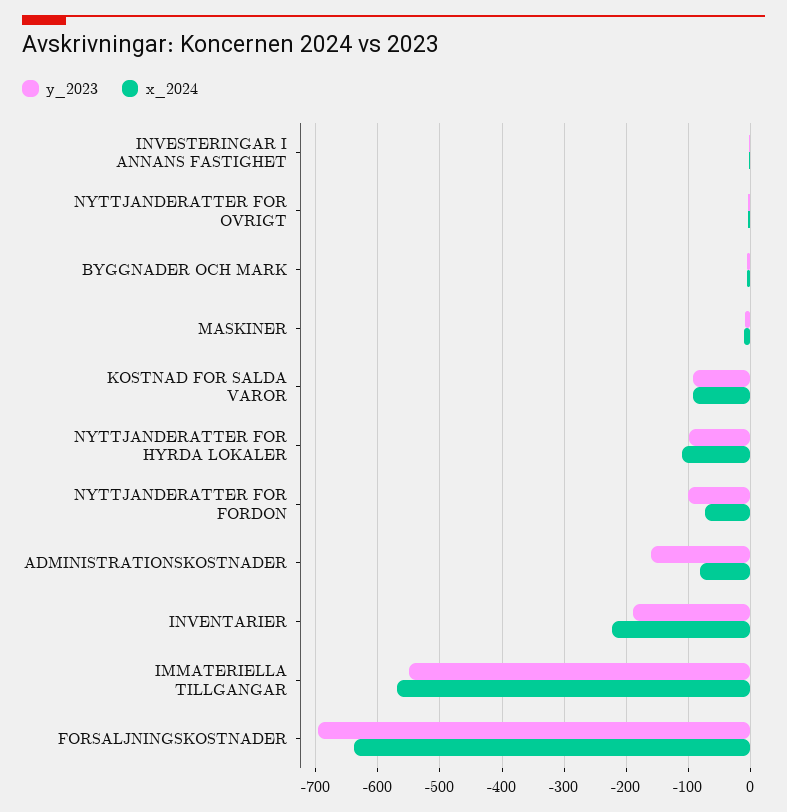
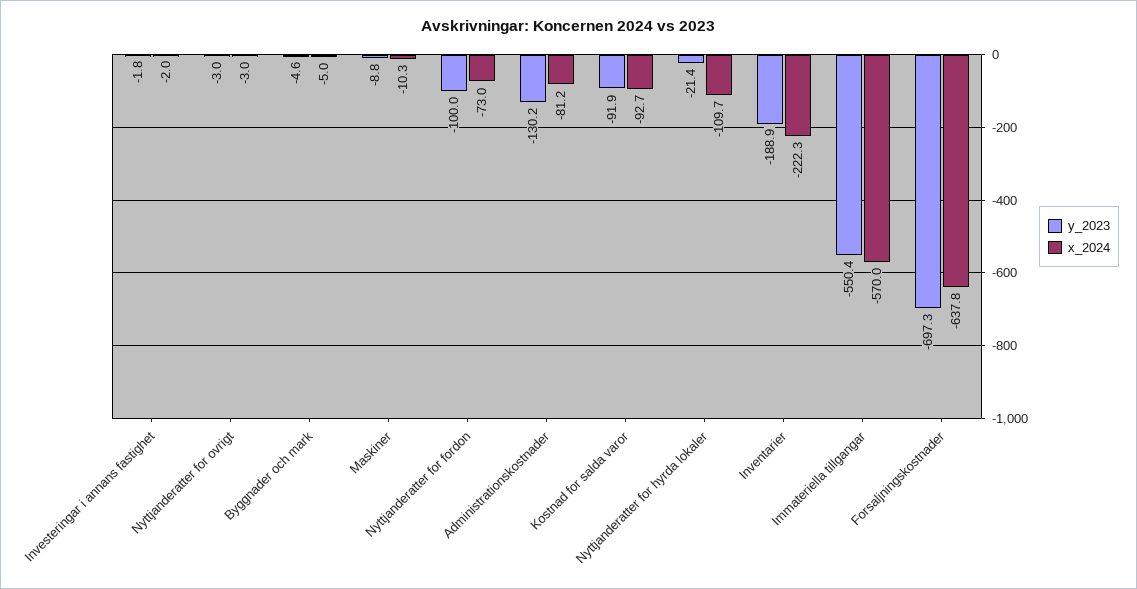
  {
    "y_2023": {
      "INVESTERINGAR I ANNANS FASTIGHET": -1.8,
      "NYTTJANDERATTER FOR OVRIGT": -3,
      "BYGGNADER OCH MARK": -4.6,
      "MASKINER": -8.8,
      "KOSTNAD FOR SALDA VAROR": -91.9,
-     "NYTTJANDERATTER FOR HYRDA LOKALER": -100,
+     "NYTTJANDERATTER FOR HYRDA LOKALER": -21.4,
      "NYTTJANDERATTER FOR FORDON": -100,
-     "ADMINISTRATIONSKOSTNADER": -160,
+     "ADMINISTRATIONSKOSTNADER": -130.2,
      "INVENTARIER": -188.9,
      "IMMATERIELLA TILLGANGAR": -550.4,
      "FORSALJNINGSKOSTNADER": -697.3
    },
    "x_2024": {
      "INVESTERINGAR I ANNANS FASTIGHET": -2,
      "NYTTJANDERATTER FOR OVRIGT": -3,
      "BYGGNADER OCH MARK": -5,
      "MASKINER": -10.3,
      "KOSTNAD FOR SALDA VAROR": -92.7,
      "NYTTJANDERATTER FOR HYRDA LOKALER": -109.7,
      "NYTTJANDERATTER FOR FORDON": -73,
      "ADMINISTRATIONSKOSTNADER": -81.2,
      "INVENTARIER": -222.3,
      "IMMATERIELLA TILLGANGAR": -570,
      "FORSALJNINGSKOSTNADER": -637.8
    }
  }

